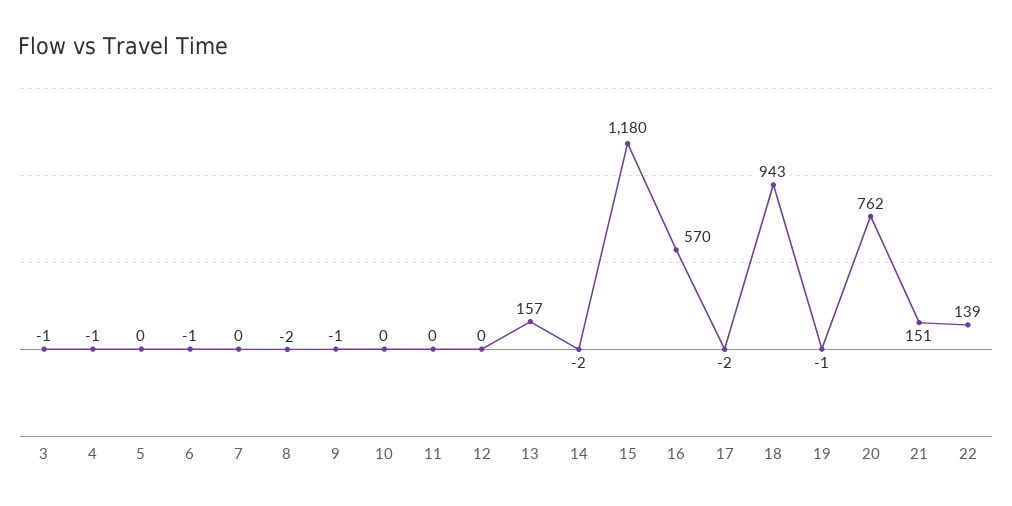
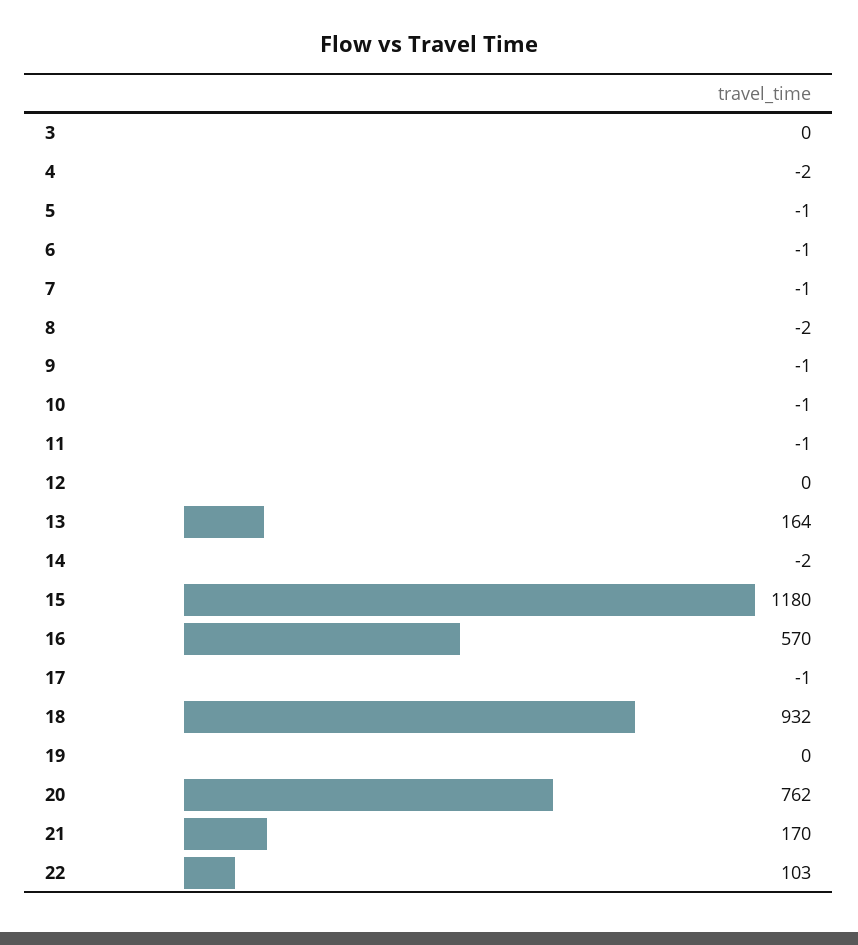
  {
-   "3": -1,
+   "3": 0,
-   "4": -1,
+   "4": -2,
-   "5": 0,
+   "5": -1,
    "6": -1,
-   "7": 0,
+   "7": -1,
    "8": -2,
    "9": -1,
-   "10": 0,
+   "10": -1,
-   "11": 0,
+   "11": -1,
    "12": 0,
-   "13": 157,
+   "13": 164,
    "14": -2,
    "15": 1180,
    "16": 570,
-   "17": -2,
+   "17": -1,
-   "18": 943,
+   "18": 932,
-   "19": -1,
+   "19": 0,
    "20": 762,
-   "21": 151,
+   "21": 170,
-   "22": 139
+   "22": 103
  }

